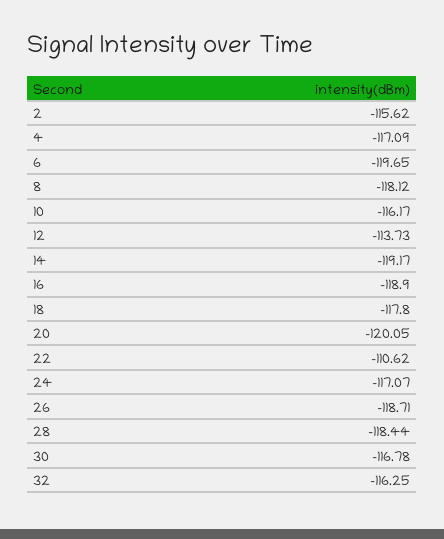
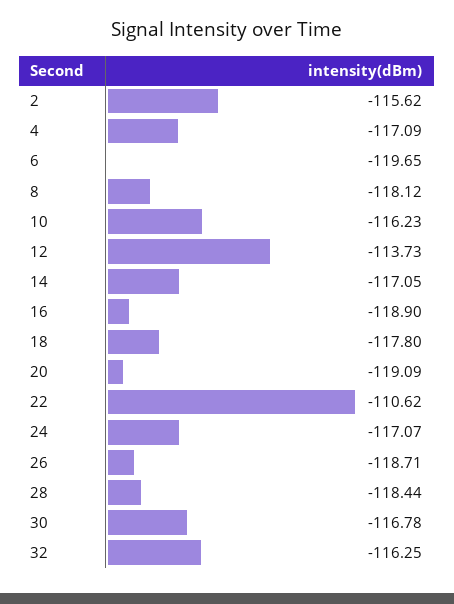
  {
    "2": -115.62,
    "4": -117.09,
    "6": -119.65,
    "8": -118.12,
-   "10": -116.17,
+   "10": -116.23,
    "12": -113.73,
-   "14": -119.17,
+   "14": -117.05,
    "16": -118.9,
    "18": -117.8,
-   "20": -120.05,
+   "20": -119.09,
    "22": -110.62,
    "24": -117.07,
    "26": -118.71,
    "28": -118.44,
    "30": -116.78,
    "32": -116.25
  }

